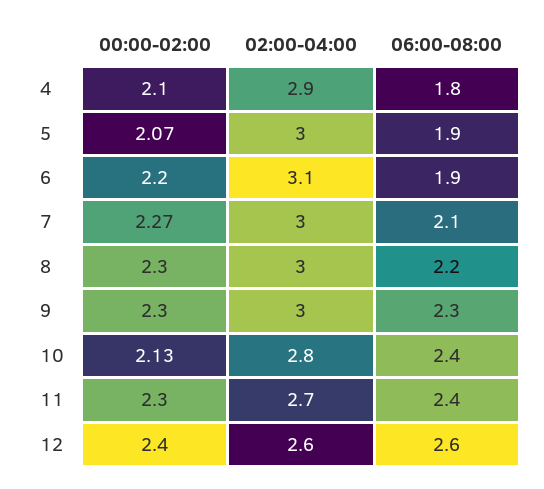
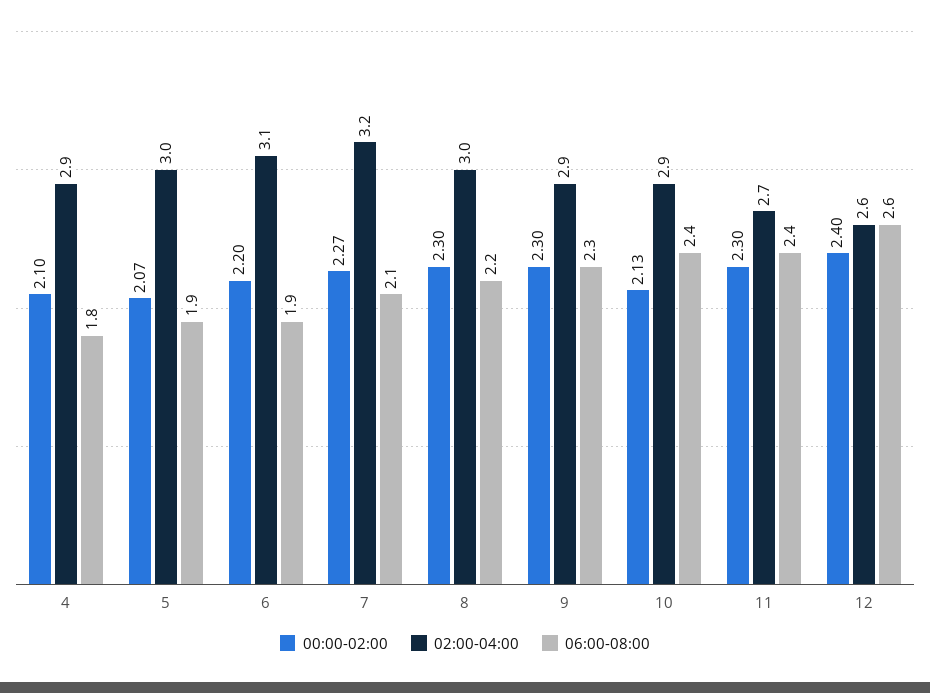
  {
    "00:00-02:00": {
      "4": 2.1,
      "5": 2.07,
      "6": 2.2,
      "7": 2.27,
      "8": 2.3,
      "9": 2.3,
      "10": 2.13,
      "11": 2.3,
      "12": 2.4
    },
    "02:00-04:00": {
      "4": 2.9,
      "5": 3,
      "6": 3.1,
-     "7": 3,
+     "7": 3.2,
      "8": 3,
-     "9": 3,
+     "9": 2.9,
-     "10": 2.8,
+     "10": 2.9,
      "11": 2.7,
      "12": 2.6
    },
    "06:00-08:00": {
      "4": 1.8,
      "5": 1.9,
      "6": 1.9,
      "7": 2.1,
      "8": 2.2,
      "9": 2.3,
      "10": 2.4,
      "11": 2.4,
      "12": 2.6
    }
  }

